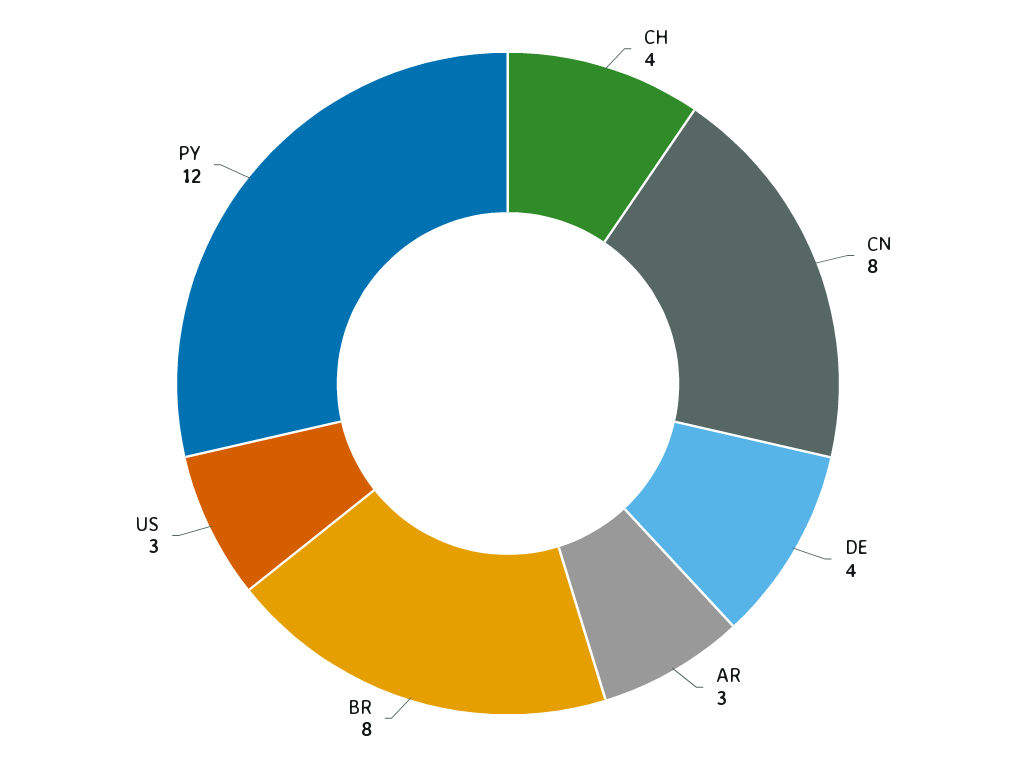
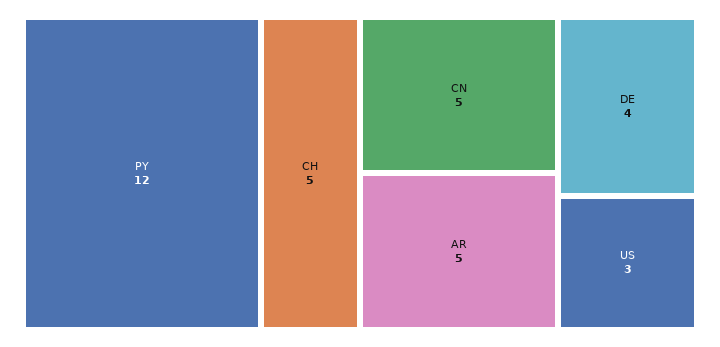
  {
-   "CH": 4,
+   "CH": 5,
-   "CN": 8,
+   "CN": 5,
    "DE": 4,
-   "AR": 3,
+   "AR": 5,
-   "BR": 8,
    "US": 3,
    "PY": 12
  }

